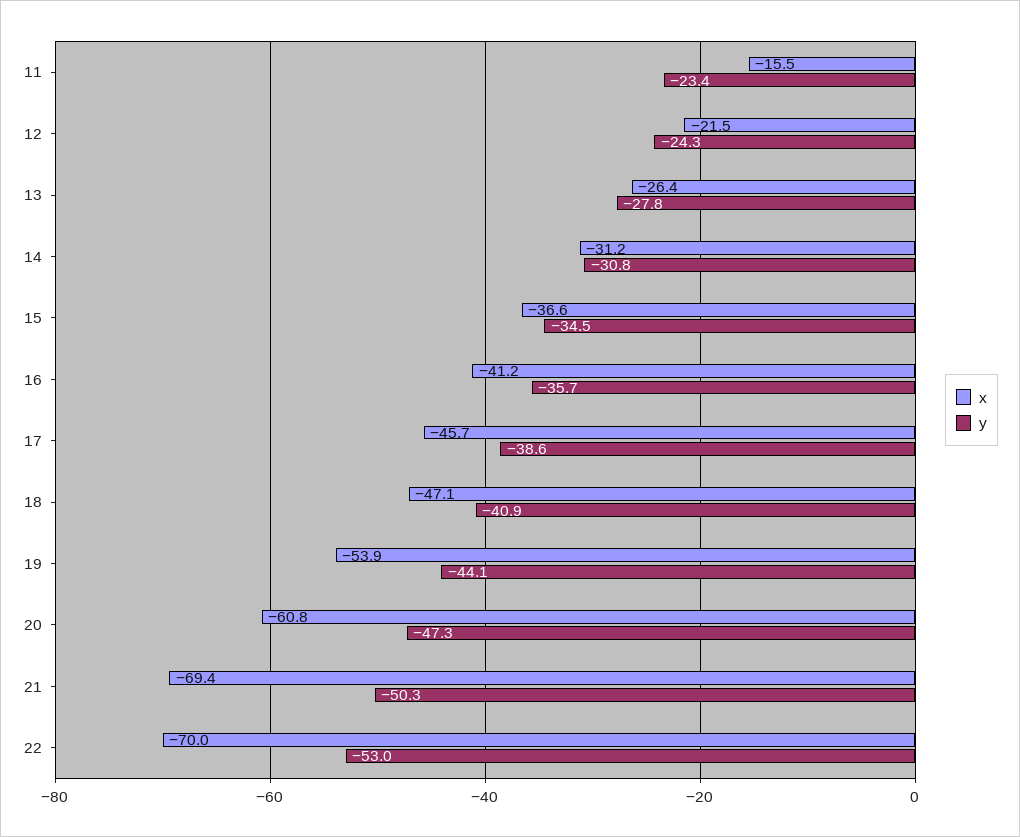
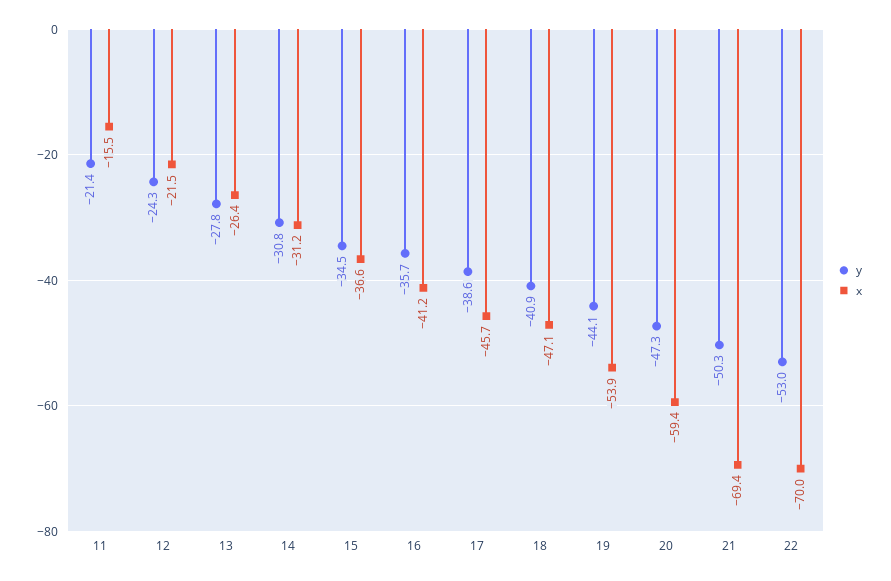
  {
    "x": {
      "11": -15.5,
      "12": -21.5,
      "13": -26.4,
      "14": -31.2,
      "15": -36.6,
      "16": -41.2,
      "17": -45.7,
      "18": -47.1,
      "19": -53.9,
-     "20": -60.8,
+     "20": -59.4,
      "21": -69.4,
      "22": -70
    },
    "y": {
-     "11": -23.4,
+     "11": -21.4,
      "12": -24.3,
      "13": -27.8,
      "14": -30.8,
      "15": -34.5,
      "16": -35.7,
      "17": -38.6,
      "18": -40.9,
      "19": -44.1,
      "20": -47.3,
      "21": -50.3,
      "22": -53
    }
  }

